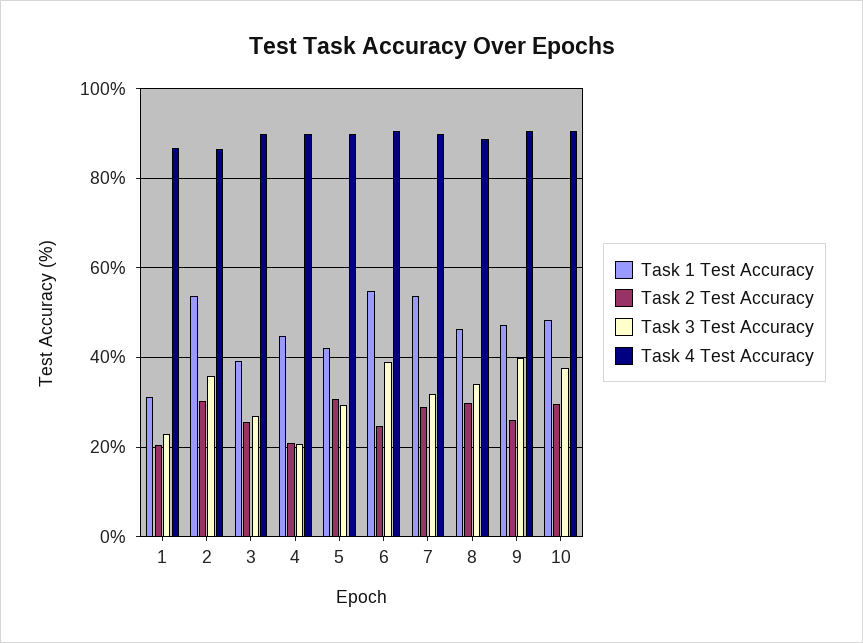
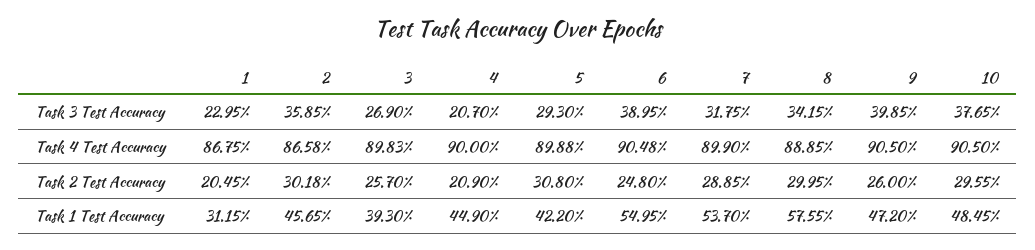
  {
    "Task 1 Test Accuracy": {
      "1": 31.15,
-     "2": 54,
+     "2": 45.65,
      "3": 39.3,
      "4": 44.9,
      "5": 42.2,
      "6": 54.95,
      "7": 53.7,
-     "8": 46,
+     "8": 57.55,
      "9": 47.2,
      "10": 48.45
    },
    "Task 2 Test Accuracy": {
      "1": 20.45,
      "2": 30.18,
      "3": 25.7,
      "4": 20.9,
      "5": 30.8,
      "6": 24.8,
      "7": 28.85,
      "8": 29.95,
      "9": 26,
      "10": 29.55
    },
    "Task 3 Test Accuracy": {
      "1": 22.95,
      "2": 35.85,
      "3": 26.9,
      "4": 20.7,
      "5": 29.3,
      "6": 38.95,
      "7": 31.75,
      "8": 34.15,
      "9": 39.85,
      "10": 37.65
    },
    "Task 4 Test Accuracy": {
      "1": 86.75,
      "2": 86.58,
      "3": 89.83,
      "4": 90,
      "5": 89.88,
      "6": 90.48,
      "7": 89.9,
      "8": 88.85,
      "9": 90.5,
      "10": 90.5
    }
  }

